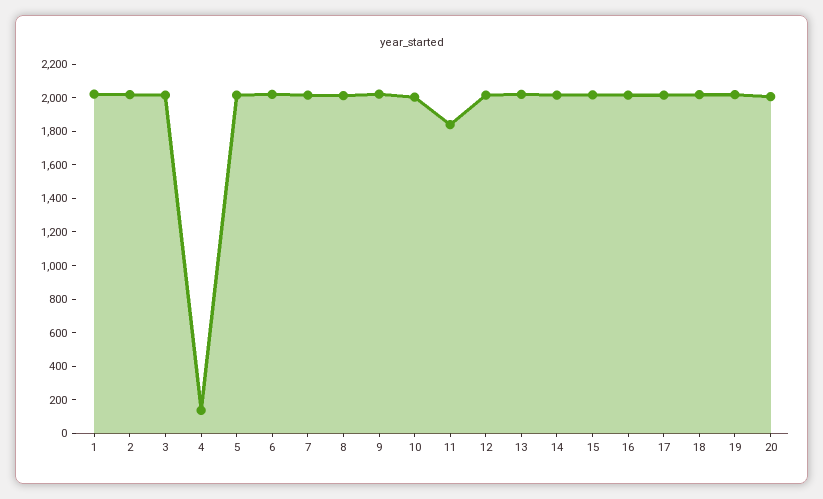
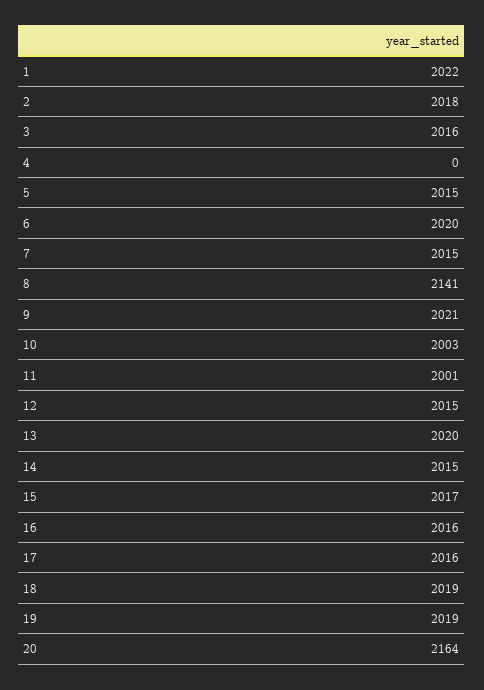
  {
    "1": 2022,
    "2": 2018,
    "3": 2016,
-   "4": 150,
+   "4": 0,
    "5": 2015,
    "6": 2020,
    "7": 2015,
-   "8": 2000,
+   "8": 2141,
    "9": 2021,
    "10": 2003,
-   "11": 1850,
+   "11": 2001,
    "12": 2015,
    "13": 2020,
    "14": 2015,
    "15": 2017,
    "16": 2016,
    "17": 2016,
    "18": 2019,
    "19": 2019,
-   "20": 2000
+   "20": 2164
  }

